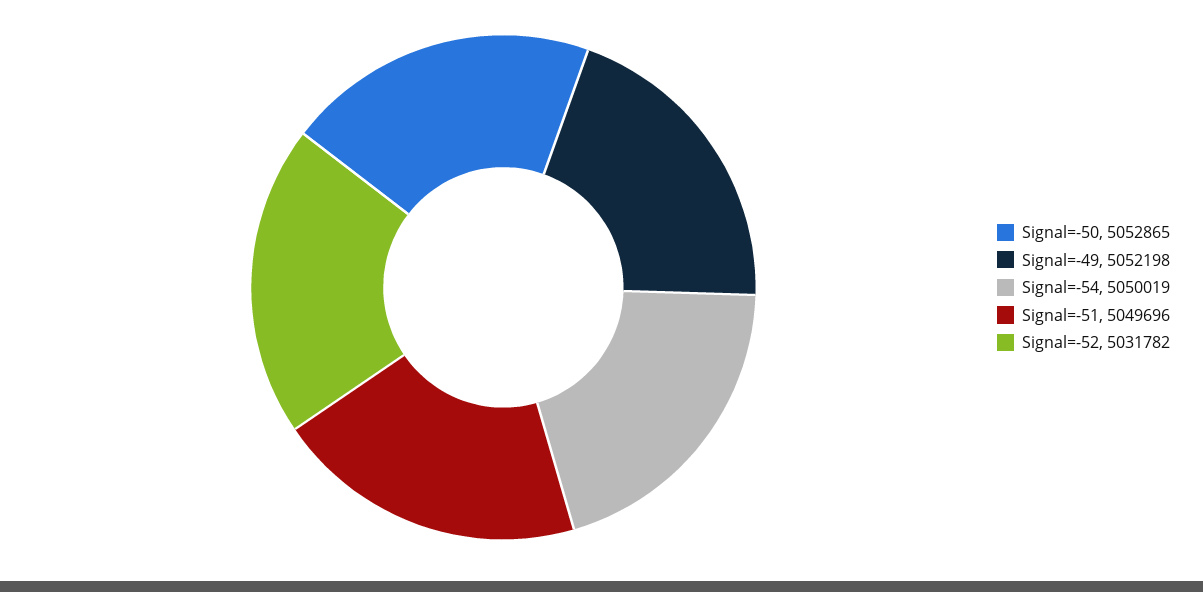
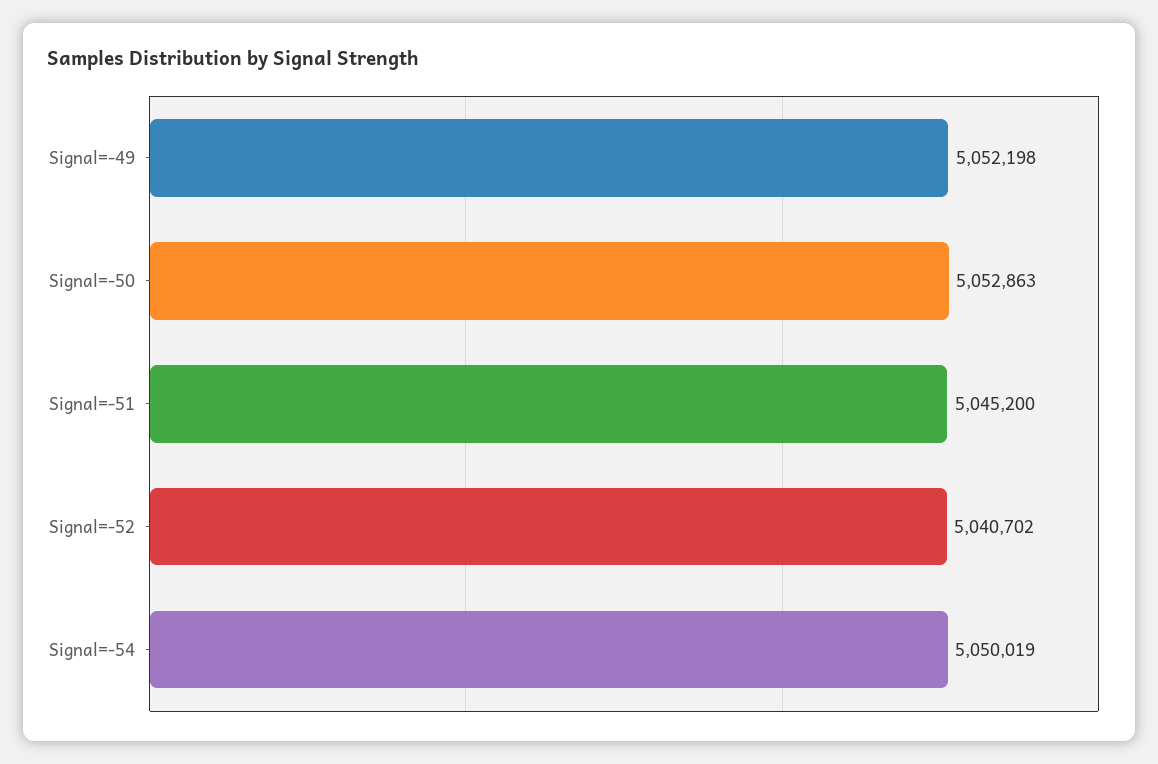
  {
-   "Signal=-50": 5052865,
+   "Signal=-50": 5052863,
    "Signal=-49": 5052198,
    "Signal=-54": 5050019,
-   "Signal=-51": 5049696,
+   "Signal=-51": 5045200,
-   "Signal=-52": 5031782
+   "Signal=-52": 5040702
  }

